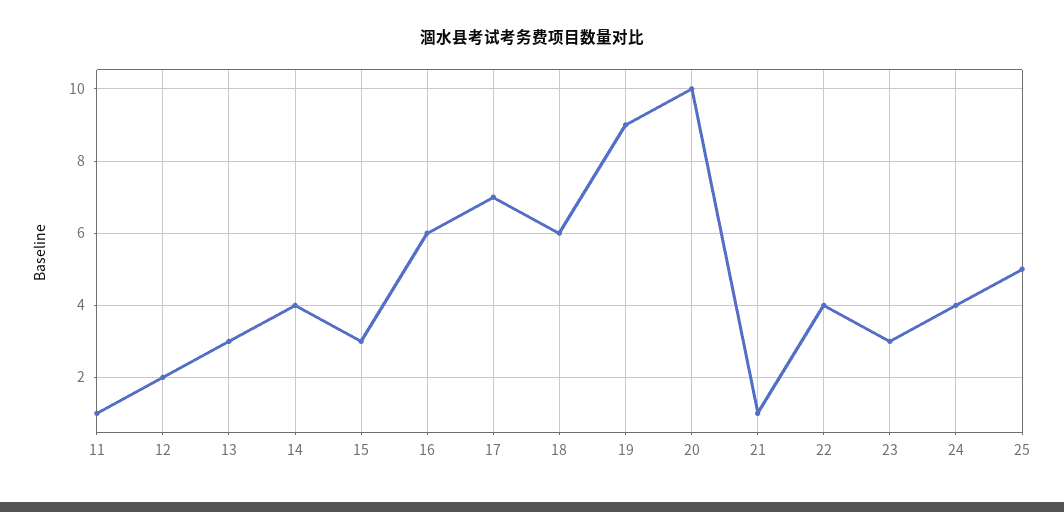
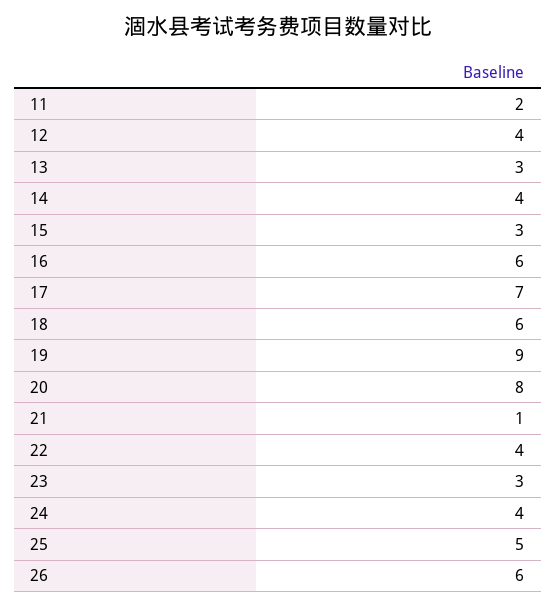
  {
-   "11": 1,
+   "11": 2,
-   "12": 2,
+   "12": 4,
    "13": 3,
    "14": 4,
    "15": 3,
    "16": 6,
    "17": 7,
    "18": 6,
    "19": 9,
-   "20": 10,
+   "20": 8,
    "21": 1,
    "22": 4,
    "23": 3,
    "24": 4,
-   "25": 5
+   "25": 5,
+   "26": 6
  }

